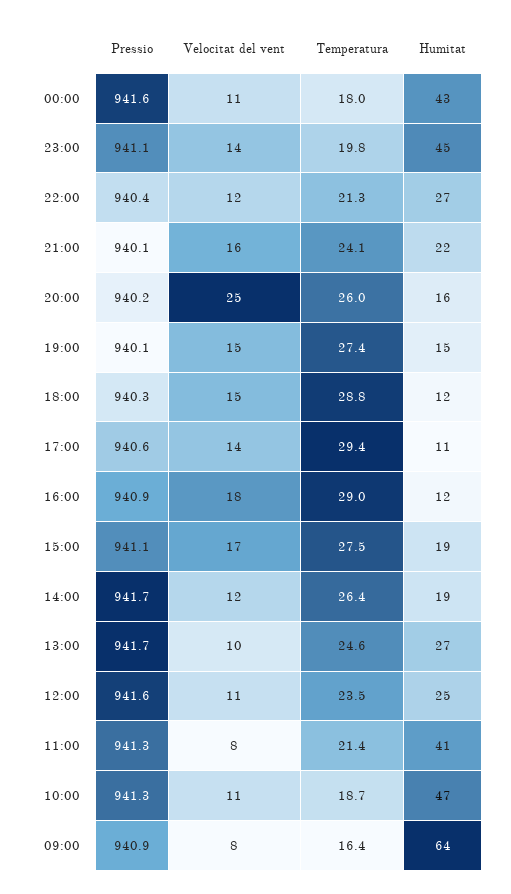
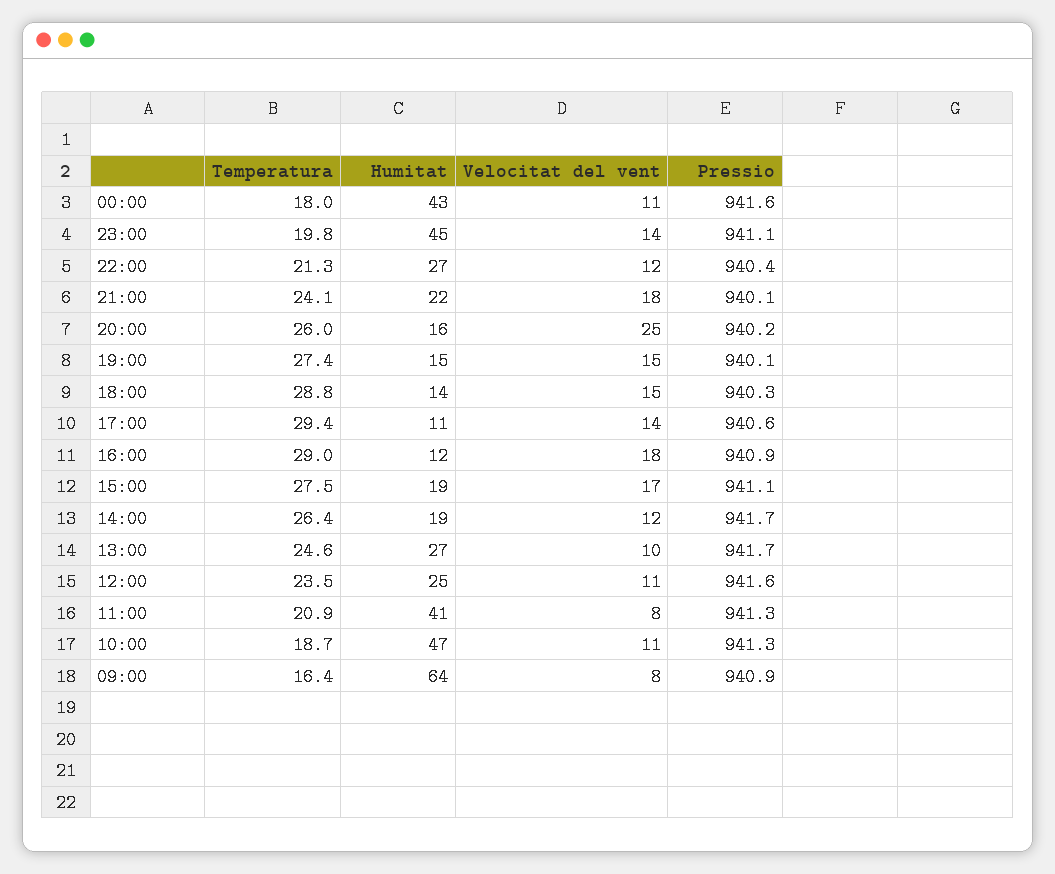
  {
    "Pressio": {
      "00:00": 941.6,
      "23:00": 941.1,
      "22:00": 940.4,
      "21:00": 940.1,
      "20:00": 940.2,
      "19:00": 940.1,
      "18:00": 940.3,
      "17:00": 940.6,
      "16:00": 940.9,
      "15:00": 941.1,
      "14:00": 941.7,
      "13:00": 941.7,
      "12:00": 941.6,
      "11:00": 941.3,
      "10:00": 941.3,
      "09:00": 940.9
    },
    "Velocitat del vent": {
      "00:00": 11,
      "23:00": 14,
      "22:00": 12,
-     "21:00": 16,
+     "21:00": 18,
      "20:00": 25,
      "19:00": 15,
      "18:00": 15,
      "17:00": 14,
      "16:00": 18,
      "15:00": 17,
      "14:00": 12,
      "13:00": 10,
      "12:00": 11,
      "11:00": 8,
      "10:00": 11,
      "09:00": 8
    },
    "Temperatura": {
      "00:00": 18,
      "23:00": 19.8,
      "22:00": 21.3,
      "21:00": 24.1,
      "20:00": 26,
      "19:00": 27.4,
      "18:00": 28.8,
      "17:00": 29.4,
      "16:00": 29,
      "15:00": 27.5,
      "14:00": 26.4,
      "13:00": 24.6,
      "12:00": 23.5,
-     "11:00": 21.4,
+     "11:00": 20.9,
      "10:00": 18.7,
      "09:00": 16.4
    },
    "Humitat": {
      "00:00": 43,
      "23:00": 45,
      "22:00": 27,
      "21:00": 22,
      "20:00": 16,
      "19:00": 15,
-     "18:00": 12,
+     "18:00": 14,
      "17:00": 11,
      "16:00": 12,
      "15:00": 19,
      "14:00": 19,
      "13:00": 27,
      "12:00": 25,
      "11:00": 41,
      "10:00": 47,
      "09:00": 64
    }
  }

